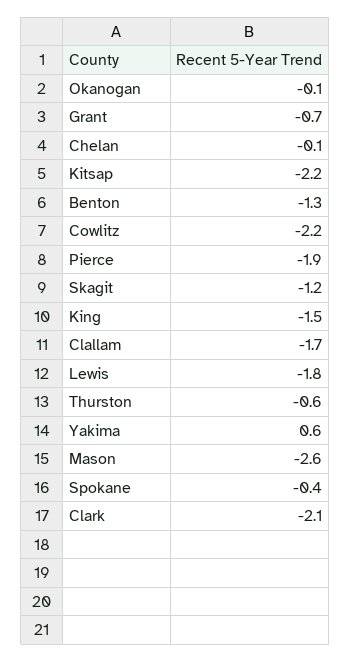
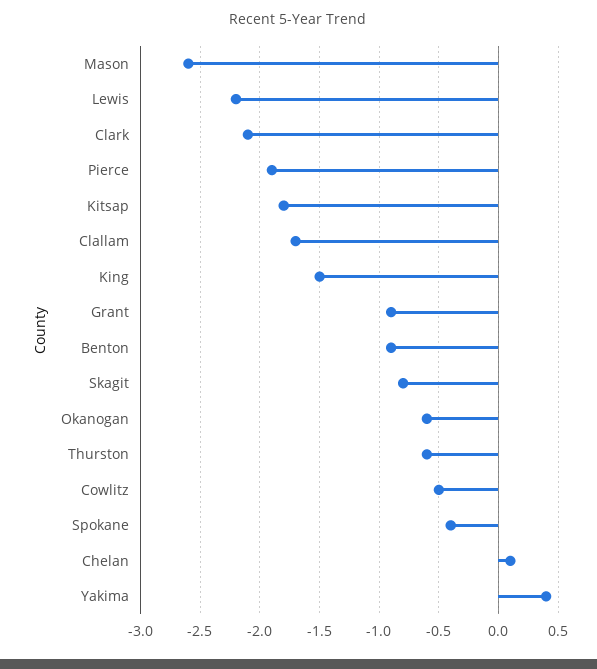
  {
-   "Okanogan": -0.1,
+   "Okanogan": -0.6,
-   "Grant": -0.7,
+   "Grant": -0.9,
-   "Chelan": -0.1,
+   "Chelan": 0.1,
-   "Kitsap": -2.2,
+   "Kitsap": -1.8,
-   "Benton": -1.3,
+   "Benton": -0.9,
-   "Cowlitz": -2.2,
+   "Cowlitz": -0.5,
    "Pierce": -1.9,
-   "Skagit": -1.2,
+   "Skagit": -0.8,
    "King": -1.5,
    "Clallam": -1.7,
-   "Lewis": -1.8,
+   "Lewis": -2.2,
    "Thurston": -0.6,
-   "Yakima": 0.6,
+   "Yakima": 0.4,
    "Mason": -2.6,
    "Spokane": -0.4,
    "Clark": -2.1
  }

